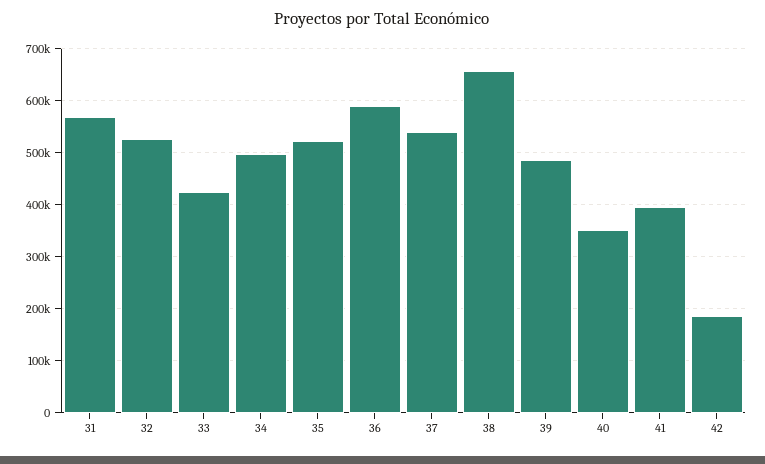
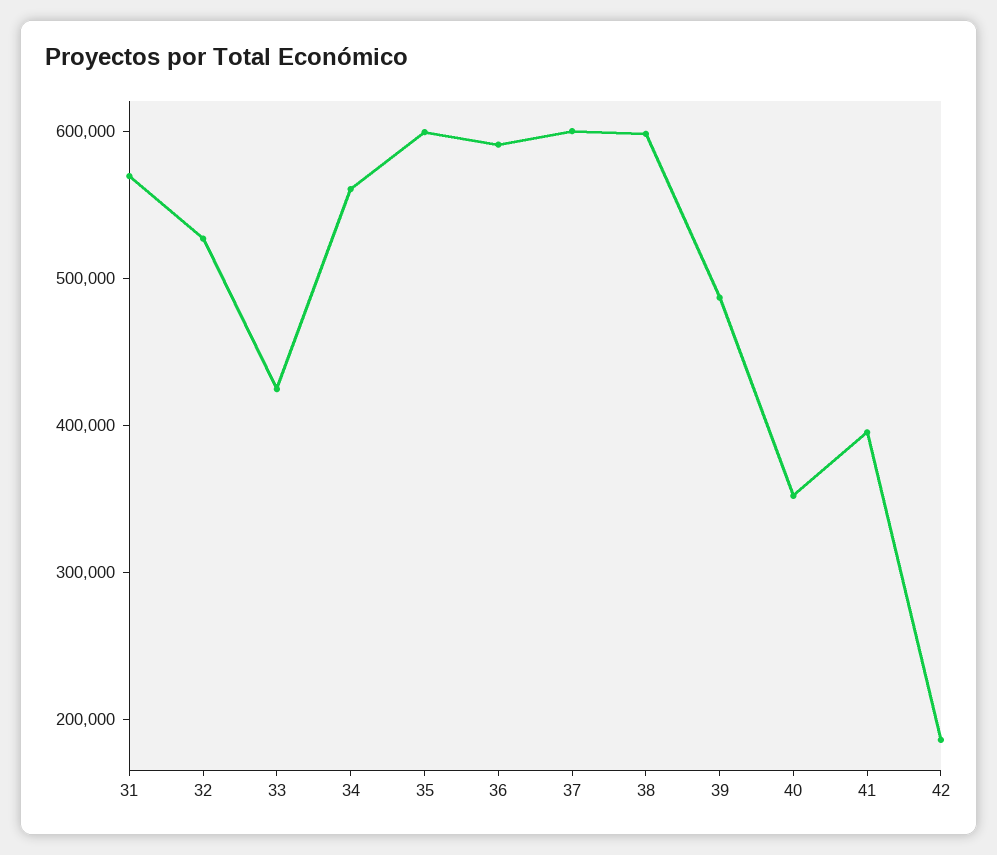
  {
    "31": 560000,
    "32": 520000,
    "33": 420000,
-   "34": 500000,
+   "34": 560000,
-   "35": 520000,
+   "35": 600000,
    "36": 600000,
-   "37": 540000,
+   "37": 600000,
-   "38": 660000,
+   "38": 600000,
    "39": 480000,
    "40": 360000,
    "41": 400000,
    "42": 180000
  }

